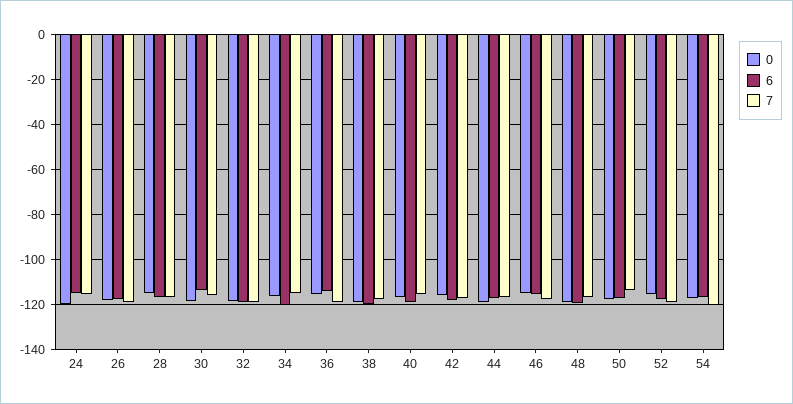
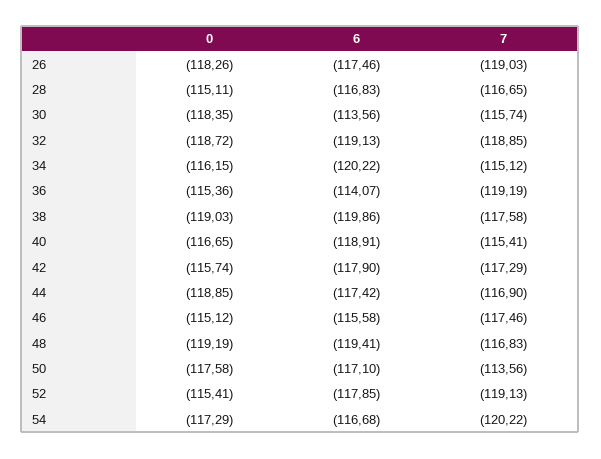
  {
    "0": {
-     "24": -120,
      "26": -118.26,
      "28": -115.11,
      "30": -118.35,
      "32": -118.72,
      "34": -116.15,
      "36": -115.36,
      "38": -119.03,
      "40": -116.65,
      "42": -115.74,
      "44": -118.85,
      "46": -115.12,
      "48": -119.19,
      "50": -117.58,
      "52": -115.41,
      "54": -117.29
    },
    "6": {
-     "24": -115,
      "26": -117.46,
      "28": -116.83,
      "30": -113.56,
      "32": -119.13,
      "34": -120.22,
      "36": -114.07,
      "38": -119.86,
      "40": -118.91,
      "42": -117.9,
      "44": -117.42,
      "46": -115.58,
      "48": -119.41,
      "50": -117.1,
      "52": -117.85,
      "54": -116.68
    },
    "7": {
-     "24": -115,
      "26": -119.03,
      "28": -116.65,
      "30": -115.74,
      "32": -118.85,
      "34": -115.12,
      "36": -119.19,
      "38": -117.58,
      "40": -115.41,
      "42": -117.29,
      "44": -116.9,
      "46": -117.46,
      "48": -116.83,
      "50": -113.56,
      "52": -119.13,
      "54": -120.22
    }
  }

